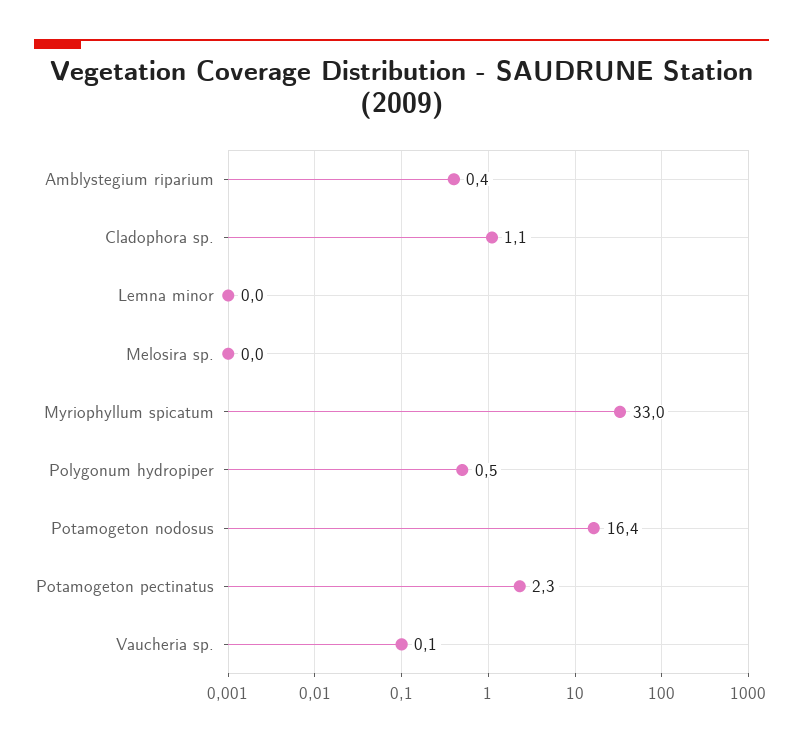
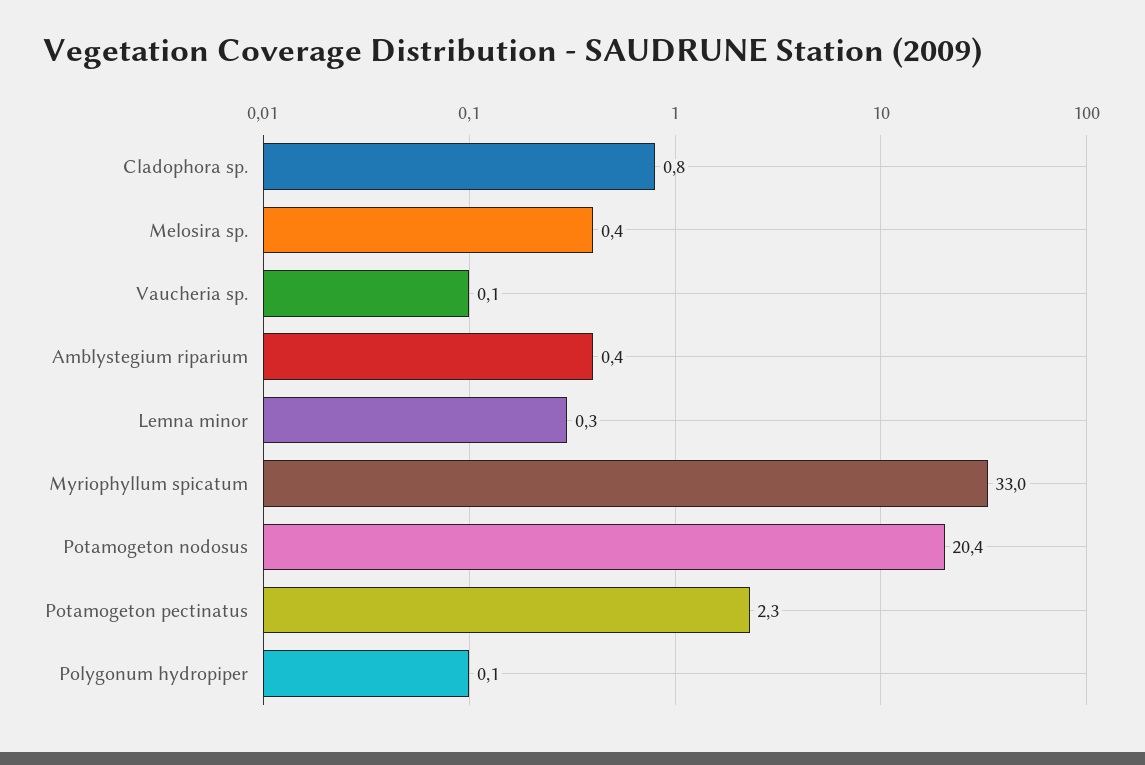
  {
    "Amblystegium riparium": 0.4,
-   "Cladophora sp.": 1.1,
+   "Cladophora sp.": 0.8,
-   "Lemna minor": 0,
+   "Lemna minor": 0.3,
-   "Melosira sp.": 0,
+   "Melosira sp.": 0.4,
    "Myriophyllum spicatum": 33,
-   "Polygonum hydropiper": 0.5,
+   "Polygonum hydropiper": 0.1,
-   "Potamogeton nodosus": 16.4,
+   "Potamogeton nodosus": 20.4,
    "Potamogeton pectinatus": 2.3,
    "Vaucheria sp.": 0.1
  }

